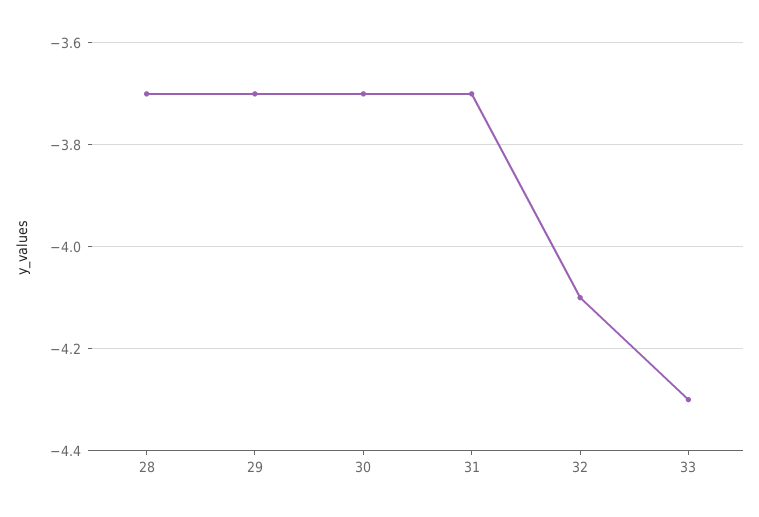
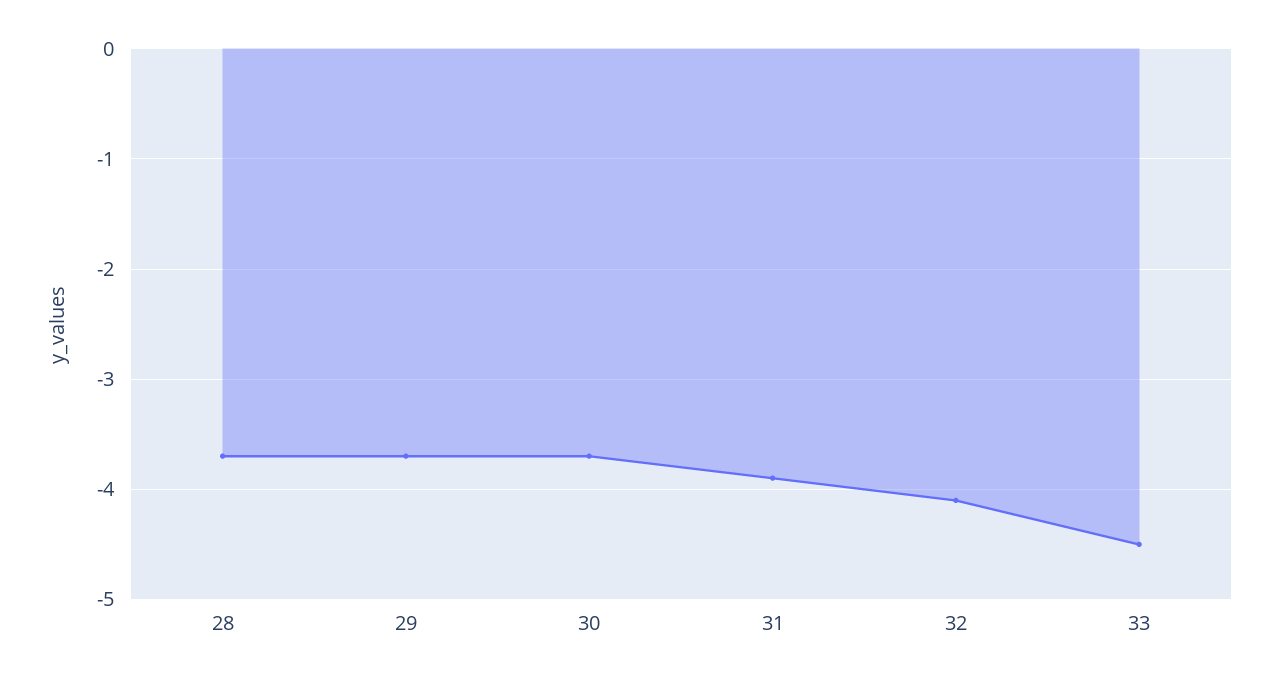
  {
    "28": -3.7,
    "29": -3.7,
    "30": -3.7,
-   "31": -3.7,
+   "31": -3.9,
    "32": -4.1,
-   "33": -4.3
+   "33": -4.5
  }

